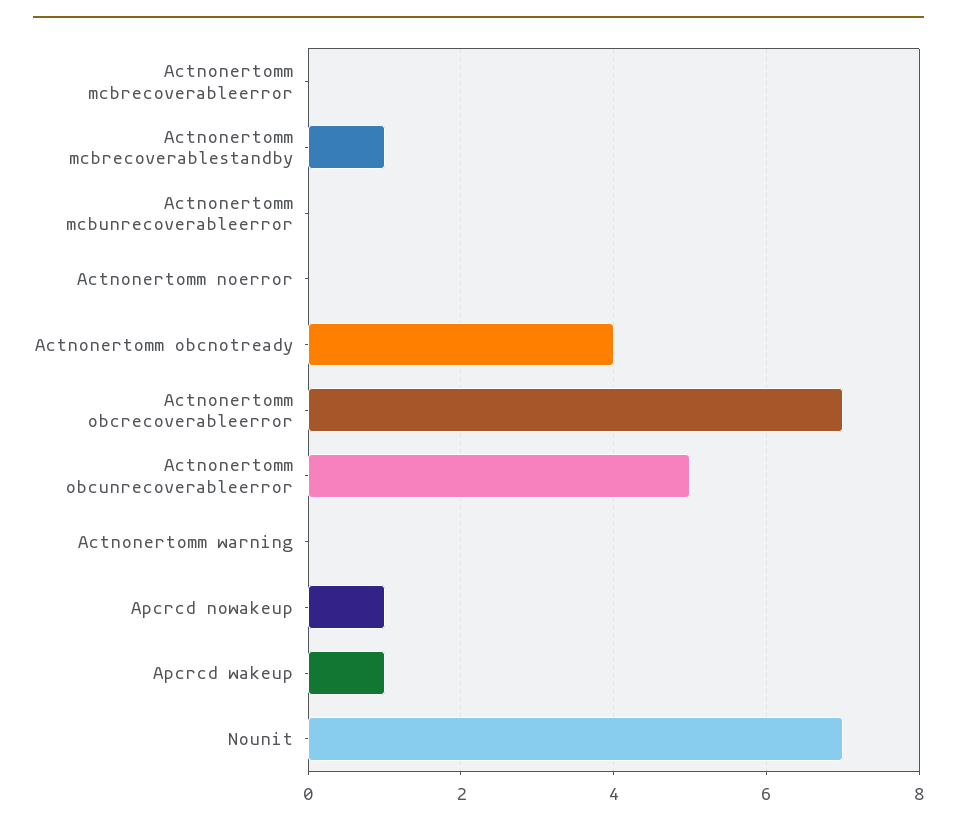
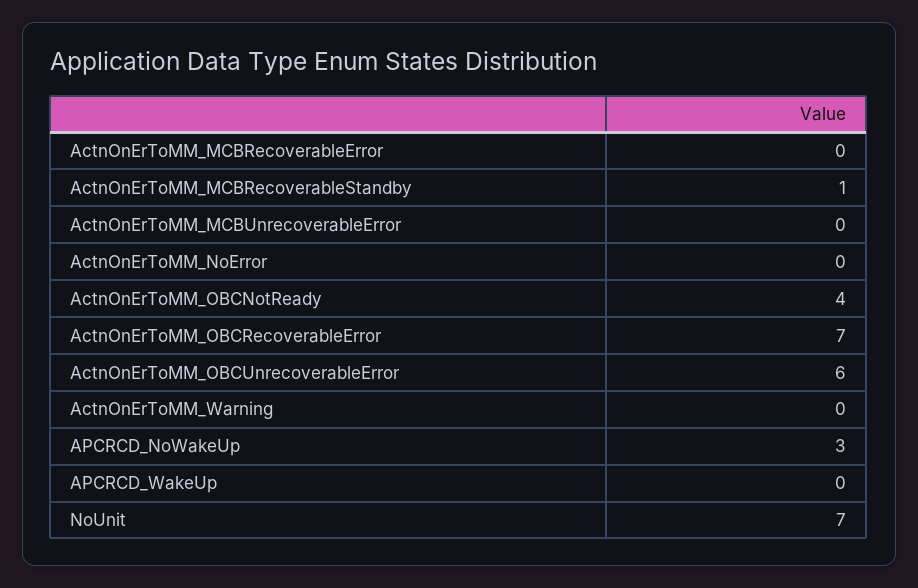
  {
    "Actnonertomm mcbrecoverableerror": 0,
    "Actnonertomm mcbrecoverablestandby": 1,
    "Actnonertomm mcbunrecoverableerror": 0,
    "Actnonertomm noerror": 0,
    "Actnonertomm obcnotready": 4,
    "Actnonertomm obcrecoverableerror": 7,
-   "Actnonertomm obcunrecoverableerror": 5,
+   "Actnonertomm obcunrecoverableerror": 6,
    "Actnonertomm warning": 0,
-   "Apcrcd nowakeup": 1,
+   "Apcrcd nowakeup": 3,
-   "Apcrcd wakeup": 1,
+   "Apcrcd wakeup": 0,
    "Nounit": 7
  }

